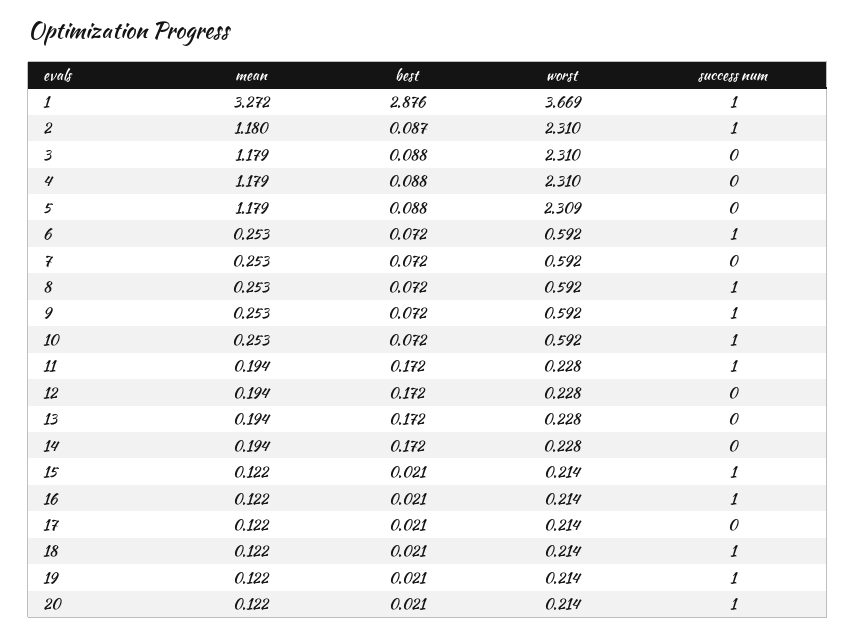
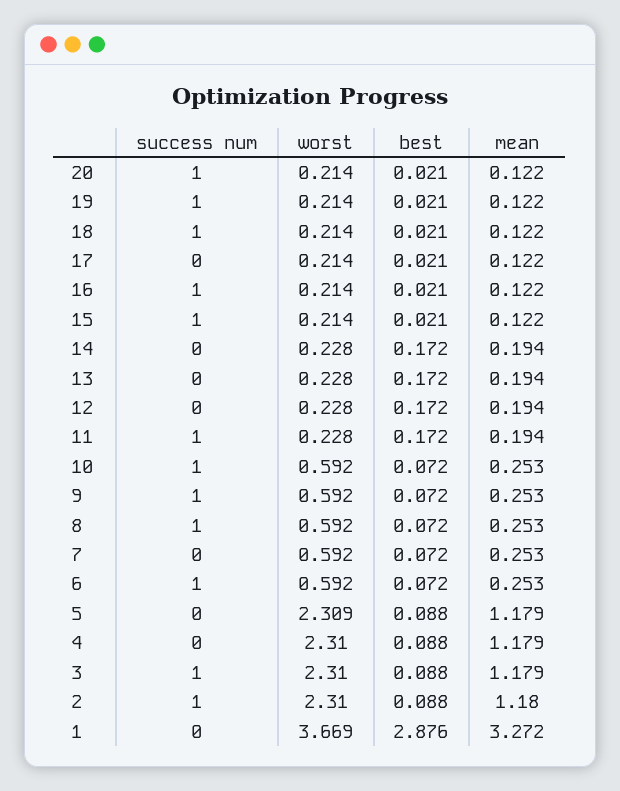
  {
    "mean": {
      "1": 3.272,
      "2": 1.18,
      "3": 1.179,
      "4": 1.179,
      "5": 1.179,
      "6": 0.253,
      "7": 0.253,
      "8": 0.253,
      "9": 0.253,
      "10": 0.253,
      "11": 0.194,
      "12": 0.194,
      "13": 0.194,
      "14": 0.194,
      "15": 0.122,
      "16": 0.122,
      "17": 0.122,
      "18": 0.122,
      "19": 0.122,
      "20": 0.122
    },
    "best": {
      "1": 2.876,
-     "2": 0.087,
+     "2": 0.088,
      "3": 0.088,
      "4": 0.088,
      "5": 0.088,
      "6": 0.072,
      "7": 0.072,
      "8": 0.072,
      "9": 0.072,
      "10": 0.072,
      "11": 0.172,
      "12": 0.172,
      "13": 0.172,
      "14": 0.172,
      "15": 0.021,
      "16": 0.021,
      "17": 0.021,
      "18": 0.021,
      "19": 0.021,
      "20": 0.021
    },
    "worst": {
      "1": 3.669,
      "2": 2.31,
      "3": 2.31,
      "4": 2.31,
      "5": 2.309,
      "6": 0.592,
      "7": 0.592,
      "8": 0.592,
      "9": 0.592,
      "10": 0.592,
      "11": 0.228,
      "12": 0.228,
      "13": 0.228,
      "14": 0.228,
      "15": 0.214,
      "16": 0.214,
      "17": 0.214,
      "18": 0.214,
      "19": 0.214,
      "20": 0.214
    },
    "success num": {
-     "1": 1,
+     "1": 0,
      "2": 1,
-     "3": 0,
+     "3": 1,
      "4": 0,
      "5": 0,
      "6": 1,
      "7": 0,
      "8": 1,
      "9": 1,
      "10": 1,
      "11": 1,
      "12": 0,
      "13": 0,
      "14": 0,
      "15": 1,
      "16": 1,
      "17": 0,
      "18": 1,
      "19": 1,
      "20": 1
    }
  }

